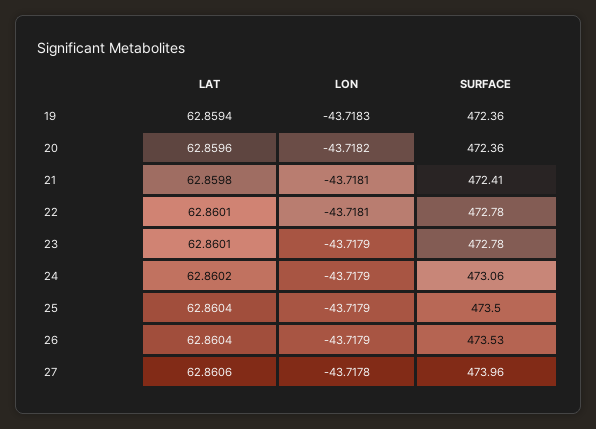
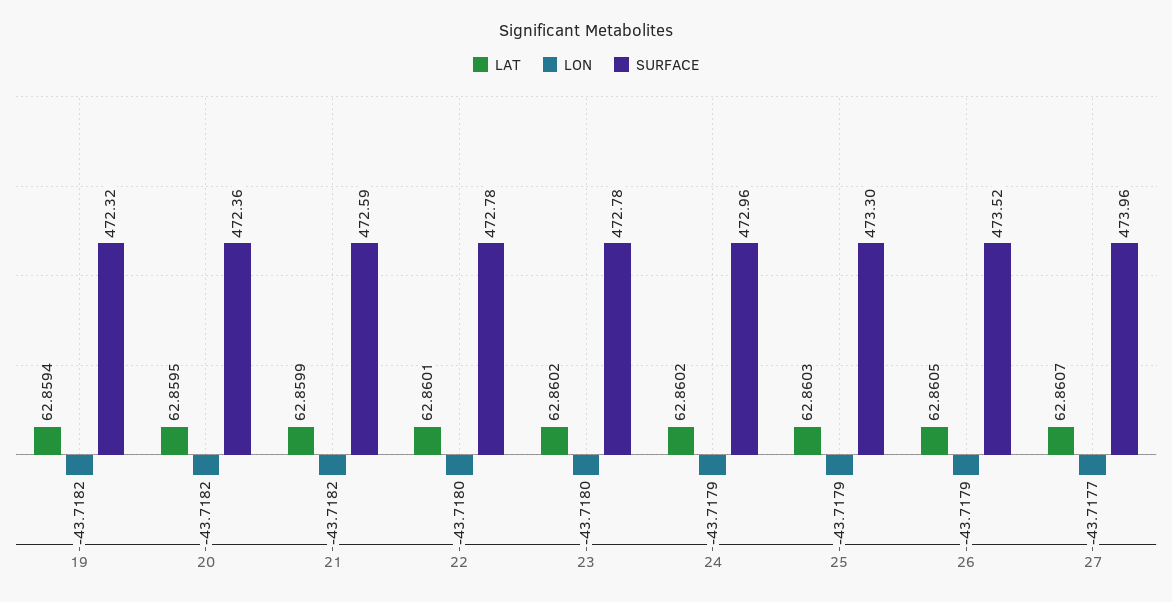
  {
    "LAT": {
      "19": 62.8594,
-     "20": 62.8596,
+     "20": 62.8595,
-     "21": 62.8598,
+     "21": 62.8599,
      "22": 62.8601,
-     "23": 62.8601,
+     "23": 62.8602,
      "24": 62.8602,
-     "25": 62.8604,
+     "25": 62.8603,
-     "26": 62.8604,
+     "26": 62.8605,
-     "27": 62.8606
+     "27": 62.8607
    },
    "LON": {
-     "19": -43.7183,
+     "19": -43.7182,
      "20": -43.7182,
-     "21": -43.7181,
+     "21": -43.7182,
-     "22": -43.7181,
+     "22": -43.718,
-     "23": -43.7179,
+     "23": -43.718,
      "24": -43.7179,
      "25": -43.7179,
      "26": -43.7179,
-     "27": -43.7178
+     "27": -43.7177
    },
    "SURFACE": {
-     "19": 472.36,
+     "19": 472.32,
      "20": 472.36,
-     "21": 472.41,
+     "21": 472.59,
      "22": 472.78,
      "23": 472.78,
-     "24": 473.06,
+     "24": 472.96,
-     "25": 473.5,
+     "25": 473.3,
-     "26": 473.53,
+     "26": 473.52,
      "27": 473.96
    }
  }

